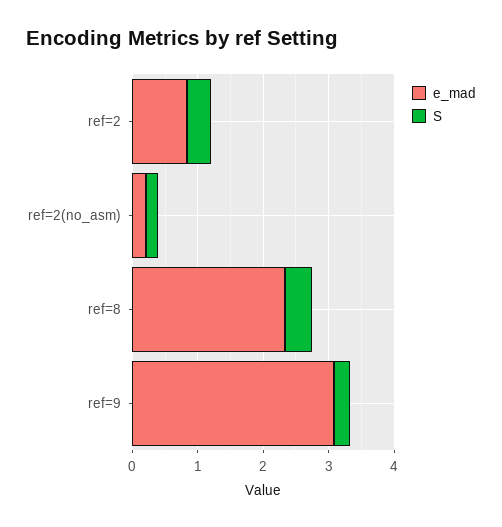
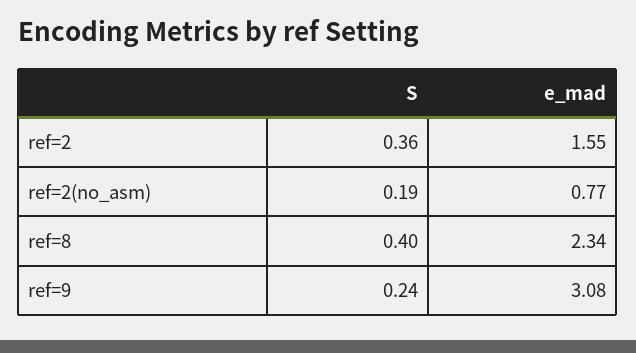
  {
    "e_mad": {
-     "ref=2": 0.8,
+     "ref=2": 1.55,
-     "ref=2(no_asm)": 0.2,
+     "ref=2(no_asm)": 0.77,
      "ref=8": 2.34,
      "ref=9": 3.08
    },
    "S": {
      "ref=2": 0.36,
      "ref=2(no_asm)": 0.19,
      "ref=8": 0.4,
      "ref=9": 0.24
    }
  }

